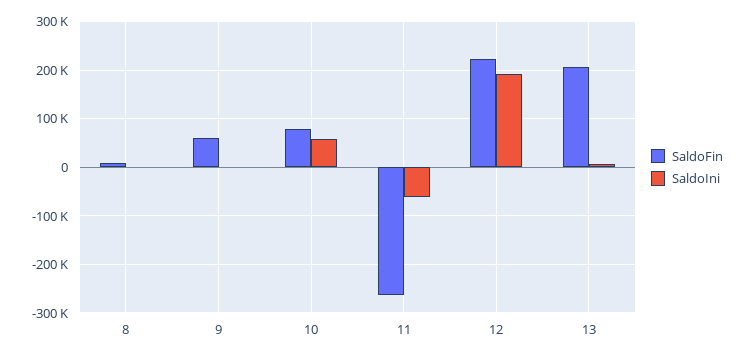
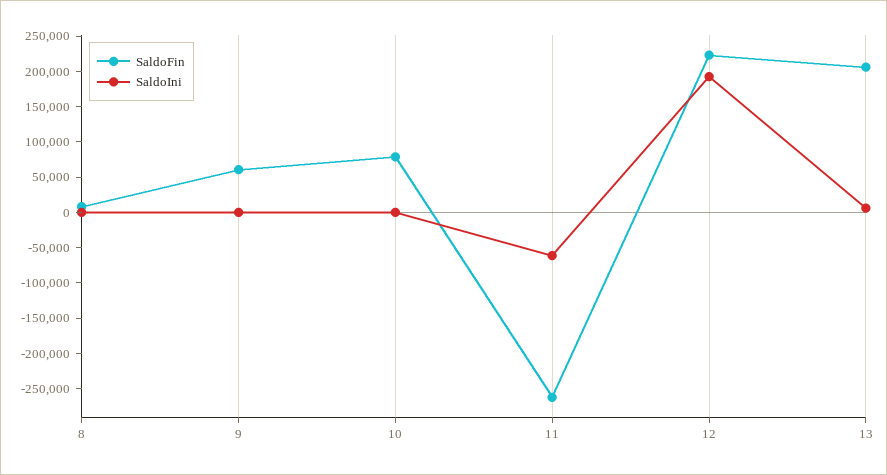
  {
    "SaldoFin": {
      "8": 0,
      "9": 60000,
      "10": 80000,
      "11": -260000,
      "12": 220000,
      "13": 200000
    },
    "SaldoIni": {
      "8": 0,
      "9": 0,
-     "10": 60000,
+     "10": 0,
      "11": -60000,
      "12": 200000,
      "13": 0
    }
  }

